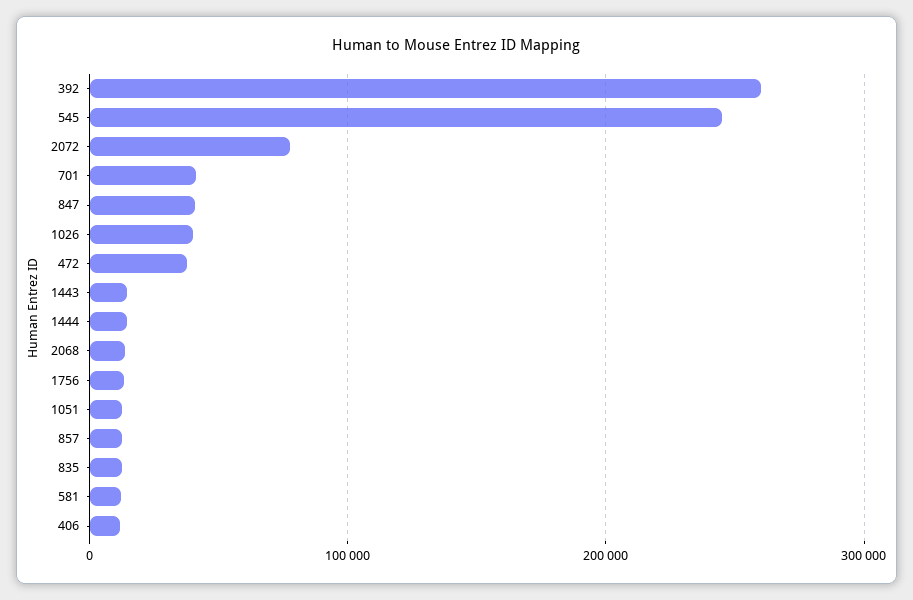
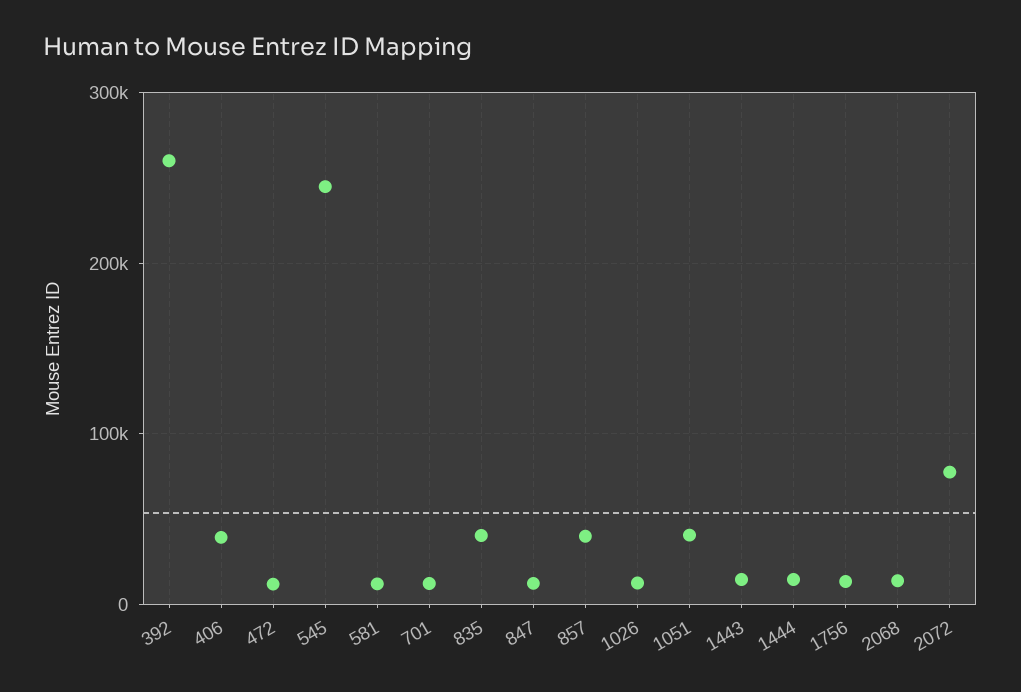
  {
    "392": 260000,
    "545": 250000,
    "2072": 80000,
-   "701": 40000,
+   "701": 10000,
-   "847": 40000,
+   "847": 10000,
-   "1026": 40000,
+   "1026": 10000,
-   "472": 40000,
+   "472": 10000,
    "1443": 10000,
    "1444": 10000,
    "2068": 10000,
    "1756": 10000,
-   "1051": 10000,
+   "1051": 40000,
-   "857": 10000,
+   "857": 40000,
-   "835": 10000,
+   "835": 40000,
    "581": 10000,
-   "406": 10000
+   "406": 40000
  }

